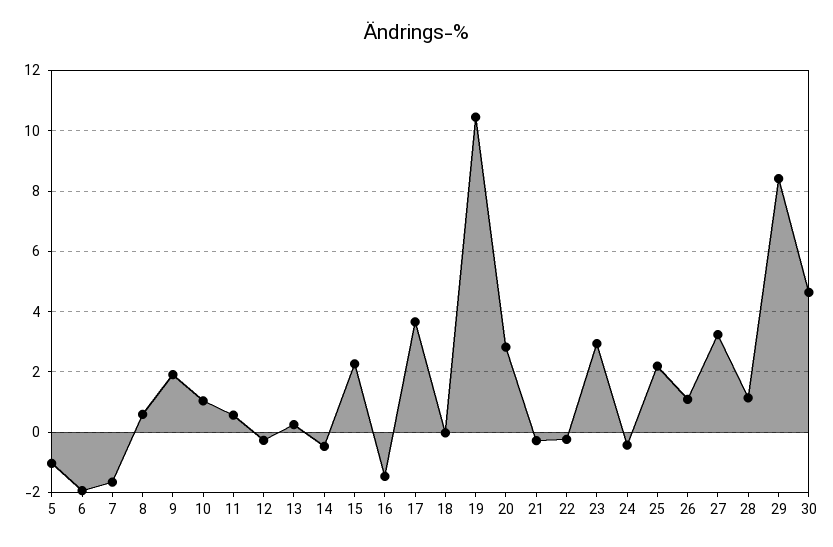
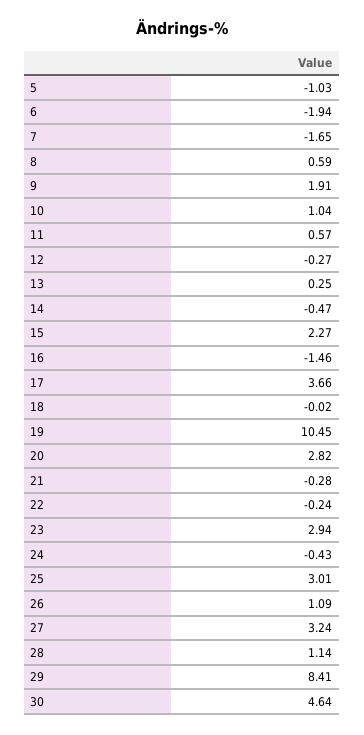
  {
    "5": -1.03,
    "6": -1.94,
    "7": -1.65,
    "8": 0.59,
    "9": 1.91,
    "10": 1.04,
    "11": 0.57,
    "12": -0.27,
    "13": 0.25,
    "14": -0.47,
    "15": 2.27,
    "16": -1.46,
    "17": 3.66,
    "18": -0.02,
    "19": 10.45,
    "20": 2.82,
    "21": -0.28,
    "22": -0.24,
    "23": 2.94,
    "24": -0.43,
-   "25": 2.2,
+   "25": 3.01,
    "26": 1.09,
    "27": 3.24,
    "28": 1.14,
    "29": 8.41,
    "30": 4.64
  }

